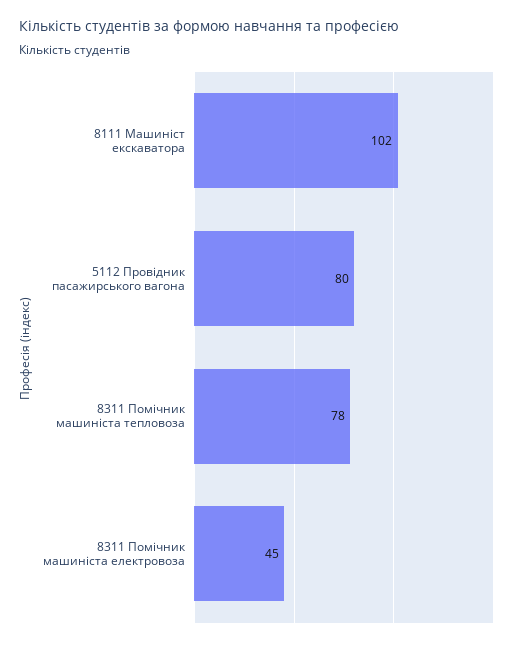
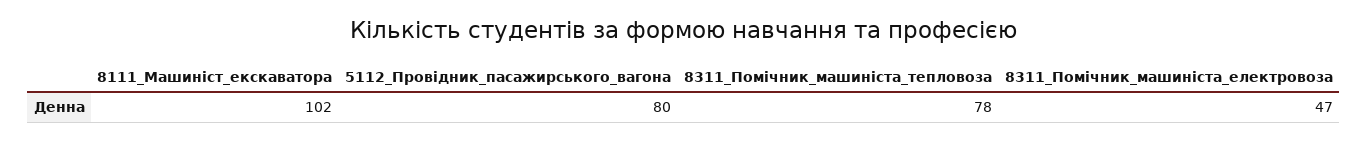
  {
    "8111 Машиніст екскаватора": 102,
    "5112 Провідник пасажирського вагона": 80,
    "8311 Помічник машиніста тепловоза": 78,
-   "8311 Помічник машиніста електровоза": 45
+   "8311 Помічник машиніста електровоза": 47
  }

